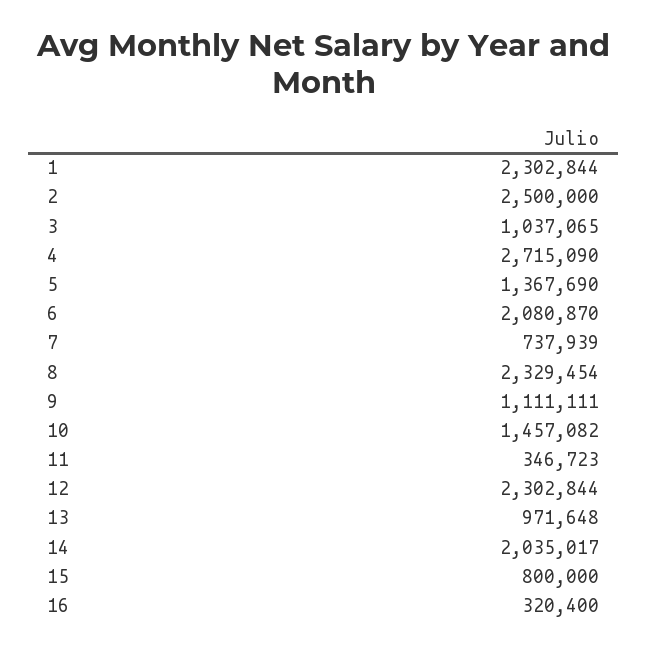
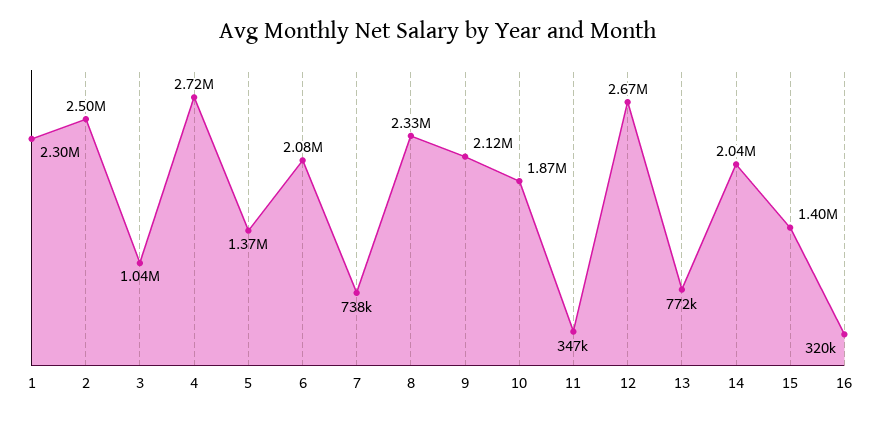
  {
    "1": 2302844,
    "2": 2500000,
    "3": 1037065,
    "4": 2715090,
    "5": 1367690,
    "6": 2080870,
    "7": 737939,
    "8": 2329454,
-   "9": 1111111,
+   "9": 2120000,
-   "10": 1457082,
+   "10": 1870000,
    "11": 346723,
-   "12": 2302844,
+   "12": 2670000,
-   "13": 971648,
+   "13": 772000,
    "14": 2035017,
-   "15": 800000,
+   "15": 1400000,
    "16": 320400
  }

